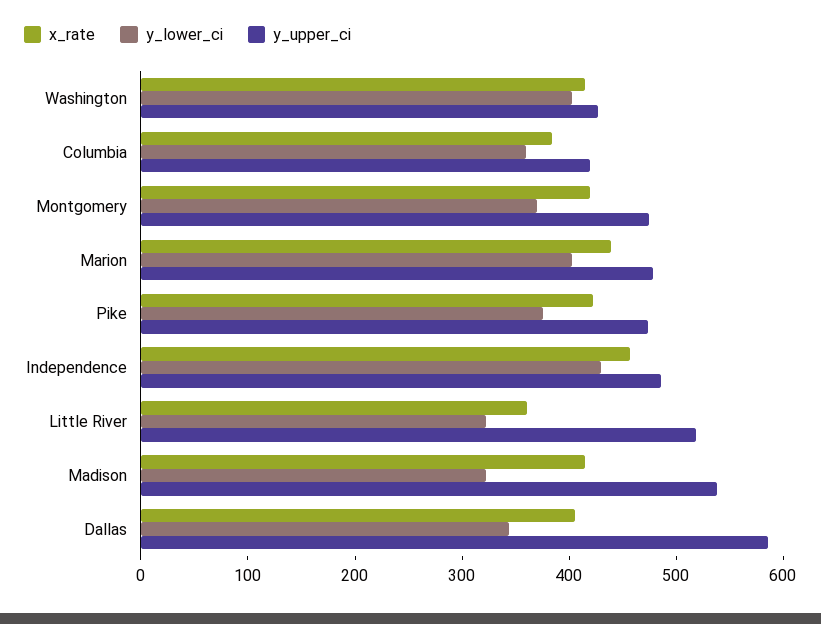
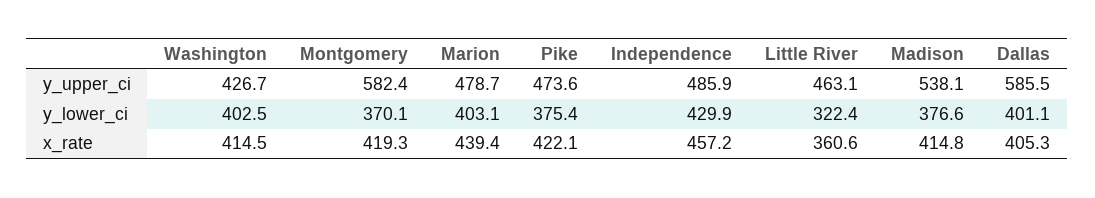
  {
    "x_rate": {
      "Washington": 414.5,
-     "Columbia": 380,
      "Montgomery": 419.3,
      "Marion": 439.4,
      "Pike": 422.1,
      "Independence": 457.2,
      "Little River": 360.6,
      "Madison": 414.8,
      "Dallas": 405.3
    },
    "y_lower_ci": {
      "Washington": 402.5,
-     "Columbia": 360,
      "Montgomery": 370.1,
      "Marion": 403.1,
      "Pike": 375.4,
      "Independence": 429.9,
      "Little River": 322.4,
-     "Madison": 320,
+     "Madison": 376.6,
-     "Dallas": 340
+     "Dallas": 401.1
    },
    "y_upper_ci": {
      "Washington": 426.7,
-     "Columbia": 420,
-     "Montgomery": 480,
+     "Montgomery": 582.4,
      "Marion": 478.7,
      "Pike": 473.6,
      "Independence": 485.9,
-     "Little River": 520,
+     "Little River": 463.1,
      "Madison": 538.1,
      "Dallas": 585.5
    }
  }

